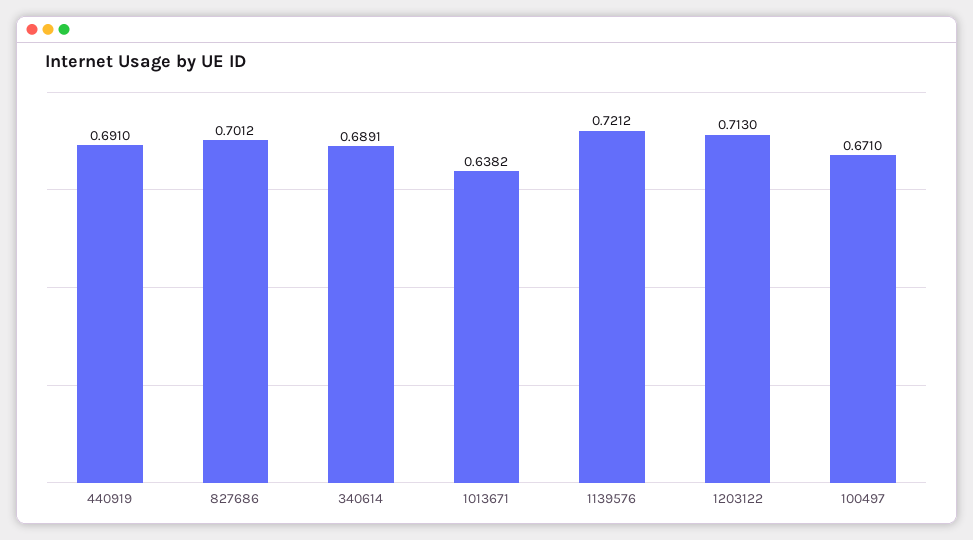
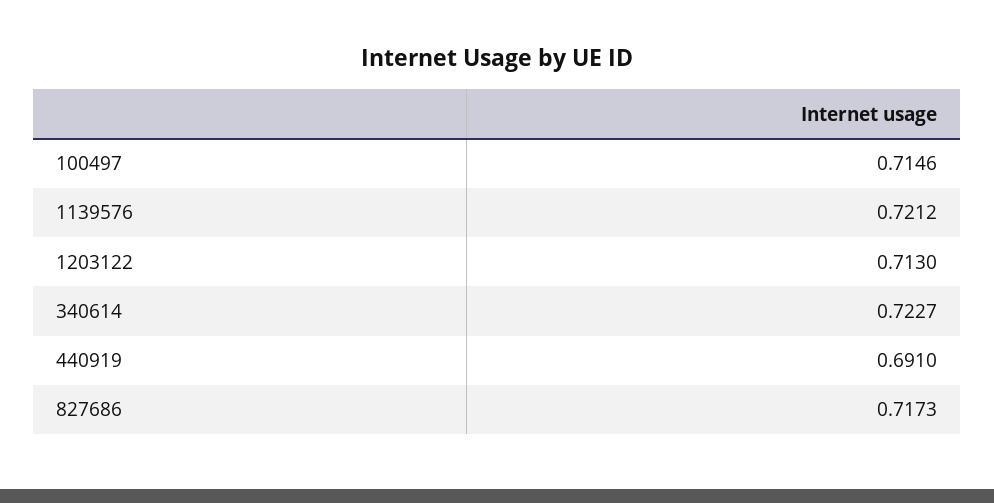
  {
    "440919": 0.691,
-   "827686": 0.7012,
+   "827686": 0.7173,
-   "340614": 0.6891,
+   "340614": 0.7227,
-   "1013671": 0.6382,
    "1139576": 0.7212,
    "1203122": 0.713,
-   "100497": 0.671
+   "100497": 0.7146
  }

